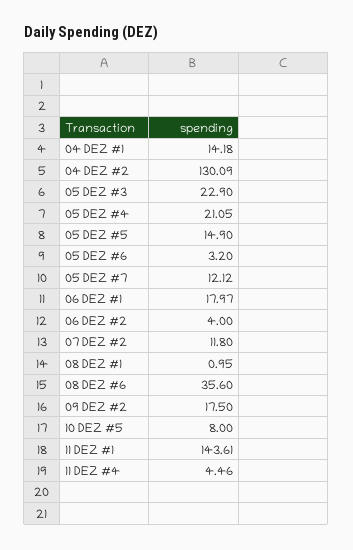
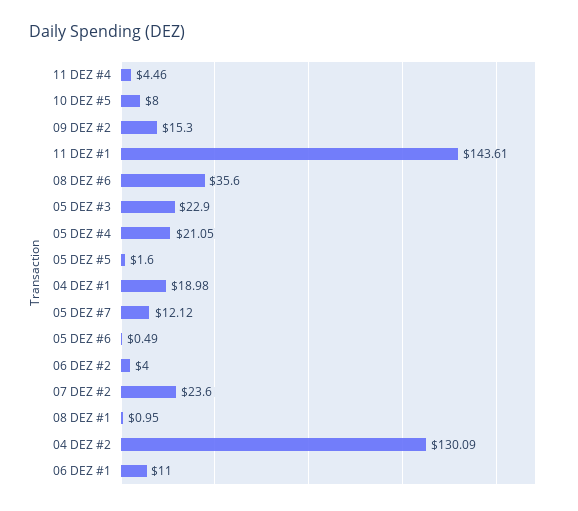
  {
-   "04 DEZ #1": 14.18,
+   "04 DEZ #1": 18.98,
    "04 DEZ #2": 130.09,
    "05 DEZ #3": 22.9,
    "05 DEZ #4": 21.05,
-   "05 DEZ #5": 14.9,
+   "05 DEZ #5": 1.6,
-   "05 DEZ #6": 3.2,
+   "05 DEZ #6": 0.49,
    "05 DEZ #7": 12.12,
-   "06 DEZ #1": 17.97,
+   "06 DEZ #1": 11,
    "06 DEZ #2": 4,
-   "07 DEZ #2": 11.8,
+   "07 DEZ #2": 23.6,
    "08 DEZ #1": 0.95,
    "08 DEZ #6": 35.6,
-   "09 DEZ #2": 17.5,
+   "09 DEZ #2": 15.3,
    "10 DEZ #5": 8,
    "11 DEZ #1": 143.61,
    "11 DEZ #4": 4.46
  }

